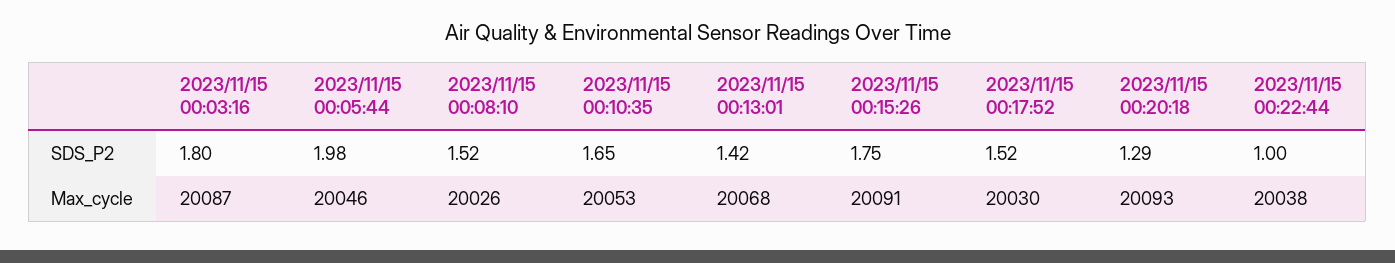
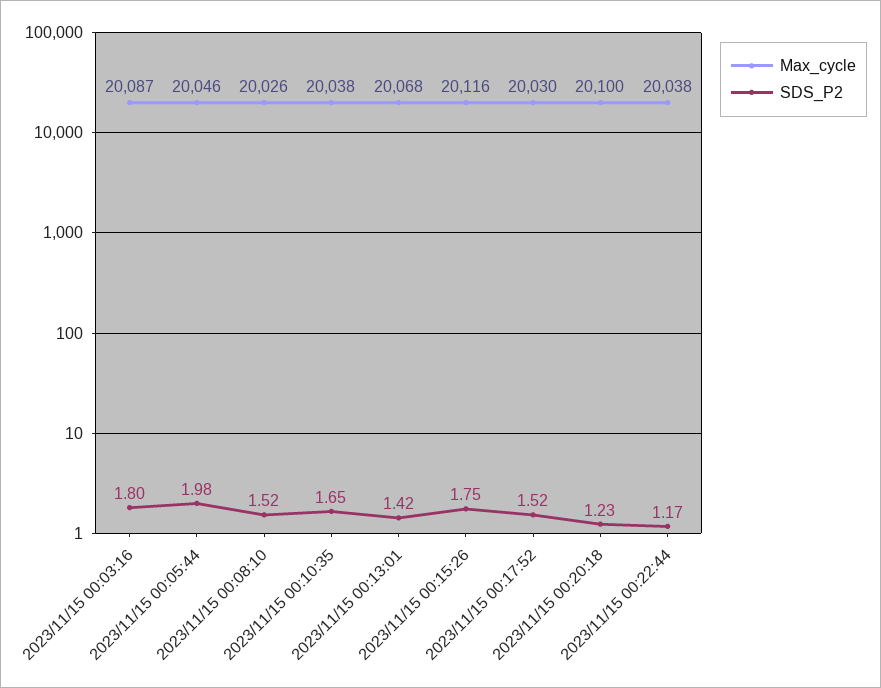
  {
    "SDS_P2": {
      "2023/11/15 00:03:16": 1.8,
      "2023/11/15 00:05:44": 1.98,
      "2023/11/15 00:08:10": 1.52,
      "2023/11/15 00:10:35": 1.65,
      "2023/11/15 00:13:01": 1.42,
      "2023/11/15 00:15:26": 1.75,
      "2023/11/15 00:17:52": 1.52,
-     "2023/11/15 00:20:18": 1.29,
+     "2023/11/15 00:20:18": 1.23,
-     "2023/11/15 00:22:44": 1
+     "2023/11/15 00:22:44": 1.17
    },
    "Max_cycle": {
      "2023/11/15 00:03:16": 20087,
      "2023/11/15 00:05:44": 20046,
      "2023/11/15 00:08:10": 20026,
-     "2023/11/15 00:10:35": 20053,
+     "2023/11/15 00:10:35": 20038,
      "2023/11/15 00:13:01": 20068,
-     "2023/11/15 00:15:26": 20091,
+     "2023/11/15 00:15:26": 20116,
      "2023/11/15 00:17:52": 20030,
-     "2023/11/15 00:20:18": 20093,
+     "2023/11/15 00:20:18": 20100,
      "2023/11/15 00:22:44": 20038
    }
  }

